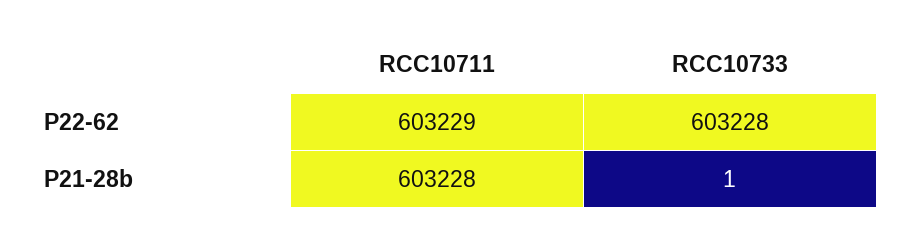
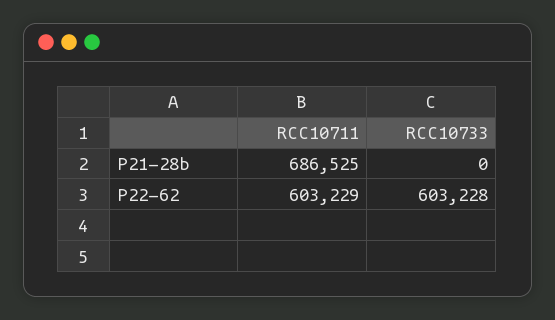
  {
    "RCC10711": {
      "P22-62": 603229,
-     "P21-28b": 603228
+     "P21-28b": 686525
    },
    "RCC10733": {
      "P22-62": 603228,
-     "P21-28b": 1
+     "P21-28b": 0
    }
  }

